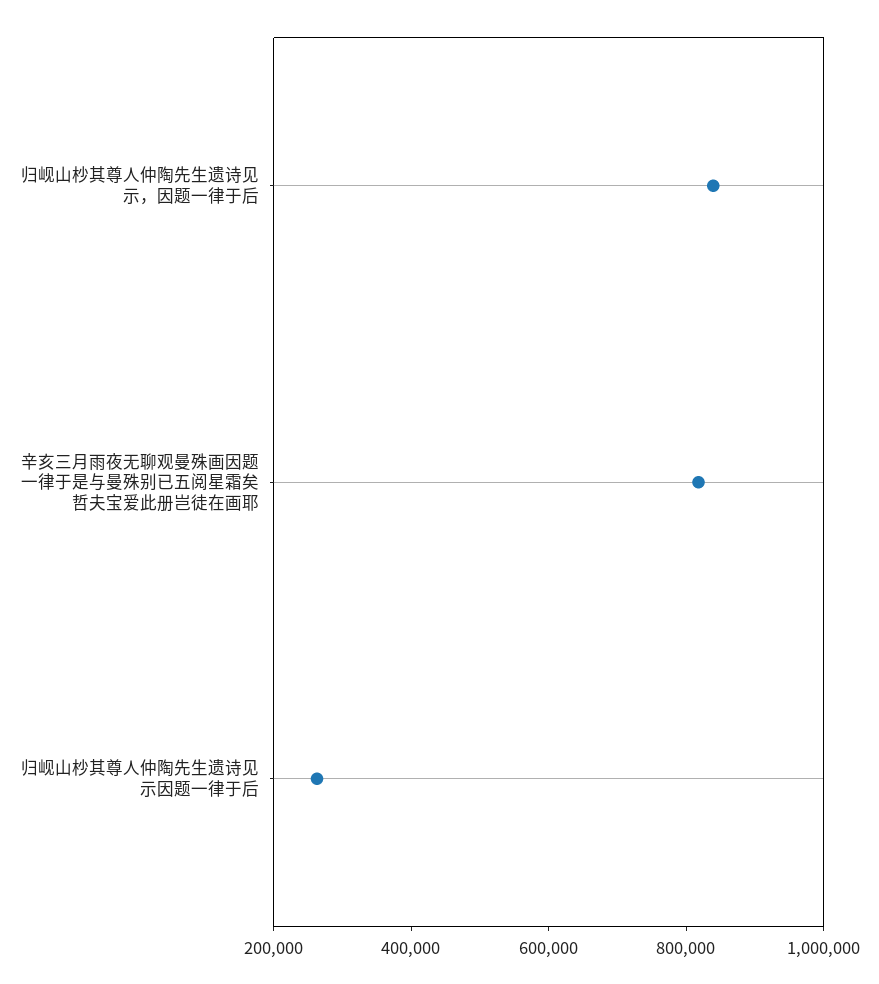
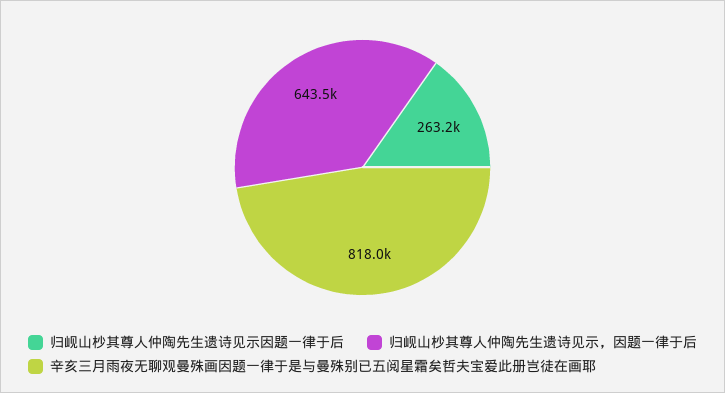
  {
-   "归岘山杪其尊人仲陶先生遗诗见示，因题一律于后": 850000,
+   "归岘山杪其尊人仲陶先生遗诗见示，因题一律于后": 643500,
    "辛亥三月雨夜无聊观曼殊画因题一律于是与曼殊别已五阅星霜矣哲夫宝爱此册岂徒在画耶": 818000,
    "归岘山杪其尊人仲陶先生遗诗见示因题一律于后": 263200
  }

